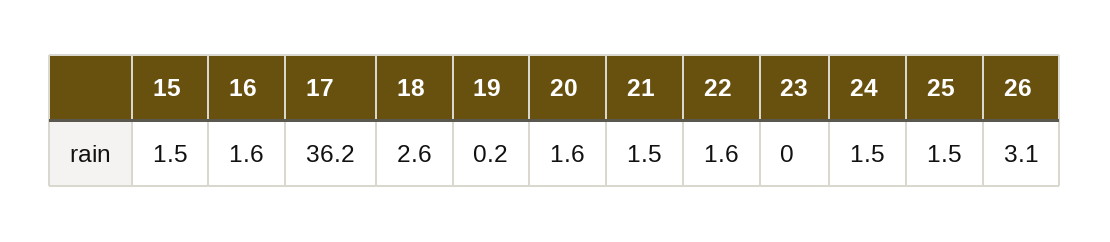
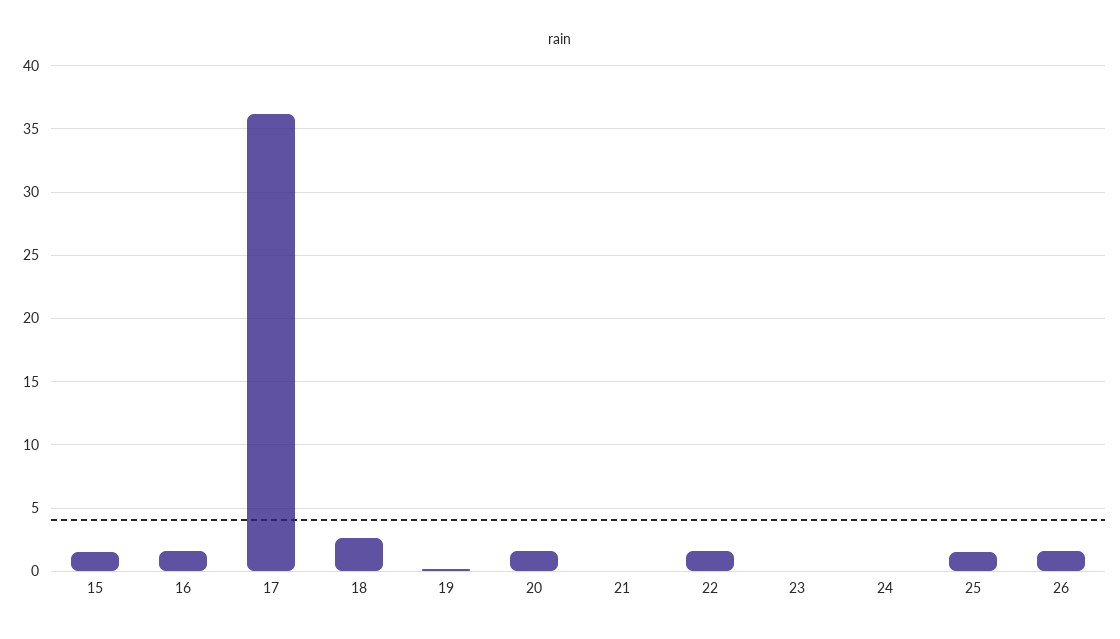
  {
    "15": 1.5,
    "16": 1.6,
    "17": 36.2,
    "18": 2.6,
    "19": 0.2,
    "20": 1.6,
-   "21": 1.5,
+   "21": 0,
    "22": 1.6,
    "23": 0,
-   "24": 1.5,
+   "24": 0,
    "25": 1.5,
-   "26": 3.1
+   "26": 1.5
  }

